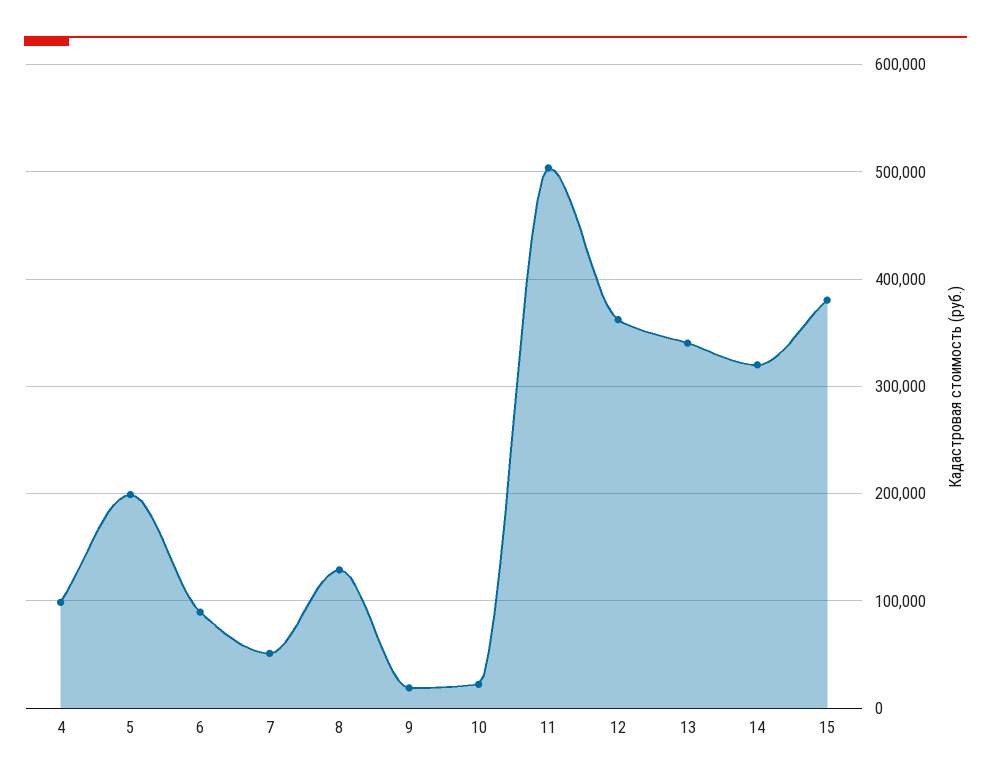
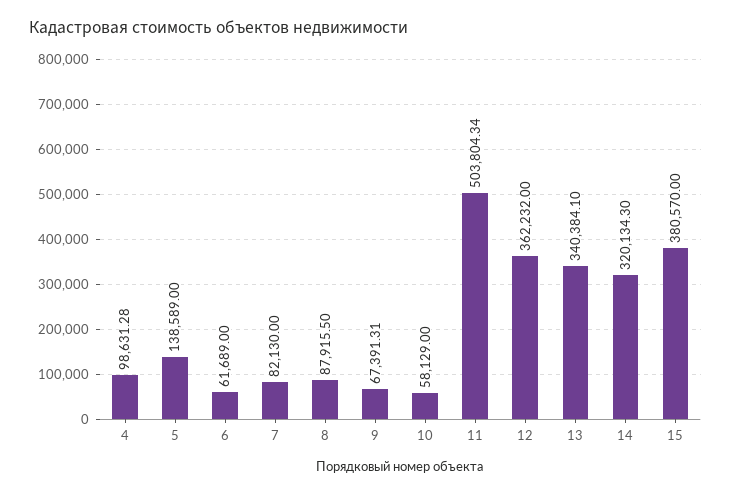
  {
    "4": 98631.28,
-   "5": 200000,
+   "5": 138589,
-   "6": 90000,
+   "6": 61689,
-   "7": 50000,
+   "7": 82130,
-   "8": 130000,
+   "8": 87915.5,
-   "9": 20000,
+   "9": 67391.31,
-   "10": 20000,
+   "10": 58129,
    "11": 503804.34,
    "12": 362232,
    "13": 340384.1,
    "14": 320134.3,
    "15": 380570
  }

